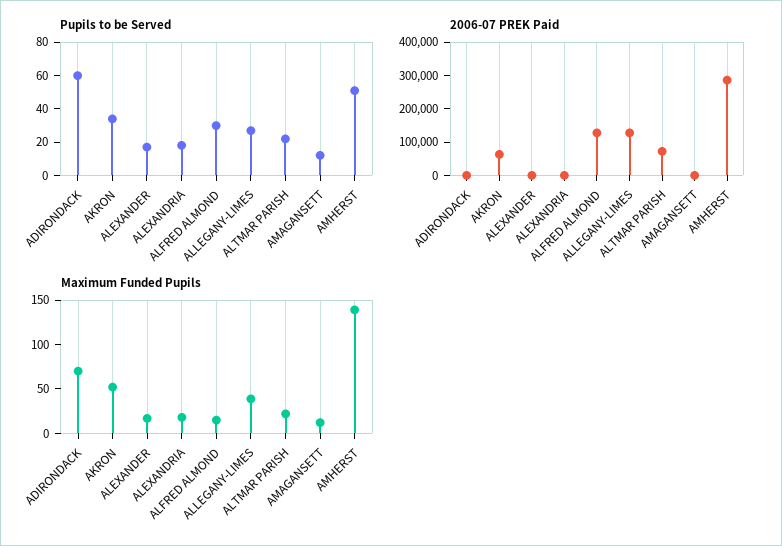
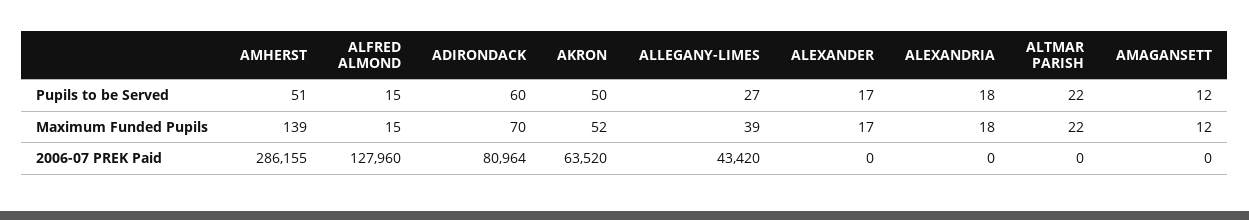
  {
    "Pupils to be Served": {
      "ADIRONDACK": 60,
-     "AKRON": 35,
+     "AKRON": 50,
      "ALEXANDER": 17,
      "ALEXANDRIA": 18,
-     "ALFRED ALMOND": 30,
+     "ALFRED ALMOND": 15,
      "ALLEGANY-LIMES": 27,
      "ALTMAR PARISH": 22,
      "AMAGANSETT": 12,
      "AMHERST": 51
    },
    "2006-07 PREK Paid": {
-     "ADIRONDACK": 0,
+     "ADIRONDACK": 80964,
      "AKRON": 63520,
      "ALEXANDER": 0,
      "ALEXANDRIA": 0,
      "ALFRED ALMOND": 127960,
-     "ALLEGANY-LIMES": 125000,
+     "ALLEGANY-LIMES": 43420,
-     "ALTMAR PARISH": 75000,
+     "ALTMAR PARISH": 0,
      "AMAGANSETT": 0,
      "AMHERST": 286155
    },
    "Maximum Funded Pupils": {
      "ADIRONDACK": 70,
      "AKRON": 52,
      "ALEXANDER": 17,
      "ALEXANDRIA": 18,
      "ALFRED ALMOND": 15,
      "ALLEGANY-LIMES": 39,
      "ALTMAR PARISH": 22,
      "AMAGANSETT": 12,
      "AMHERST": 139
    }
  }

